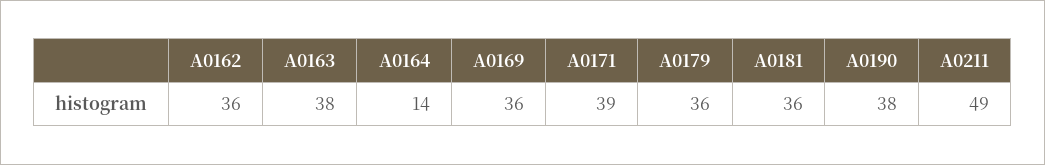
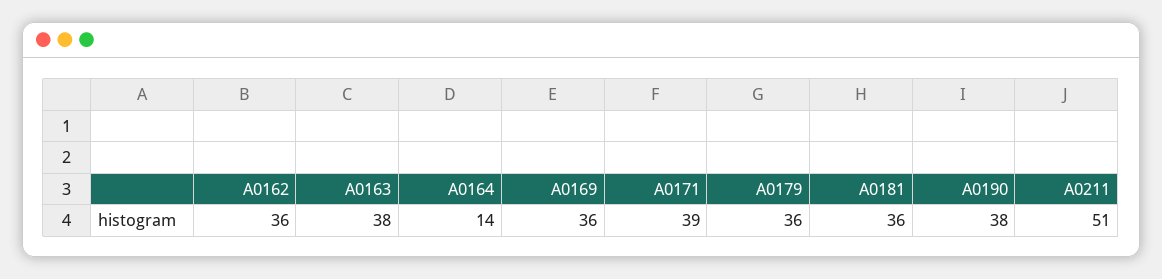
  {
    "A0162": 36,
    "A0163": 38,
    "A0164": 14,
    "A0169": 36,
    "A0171": 39,
    "A0179": 36,
    "A0181": 36,
    "A0190": 38,
-   "A0211": 49
+   "A0211": 51
  }

